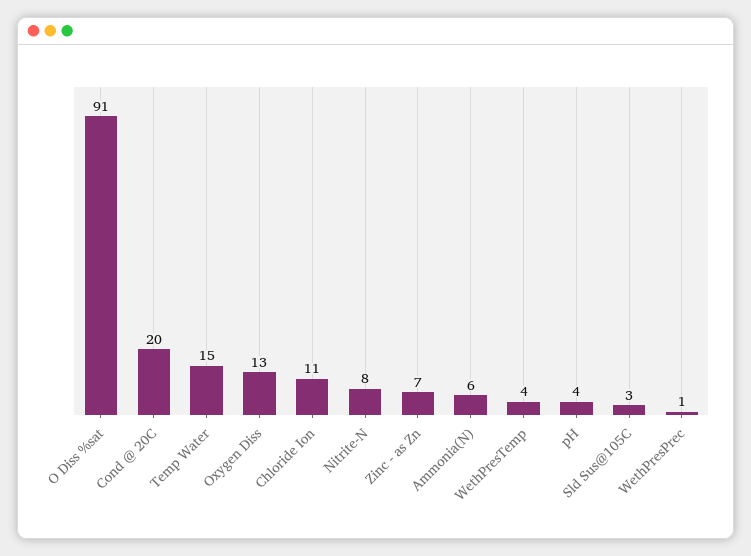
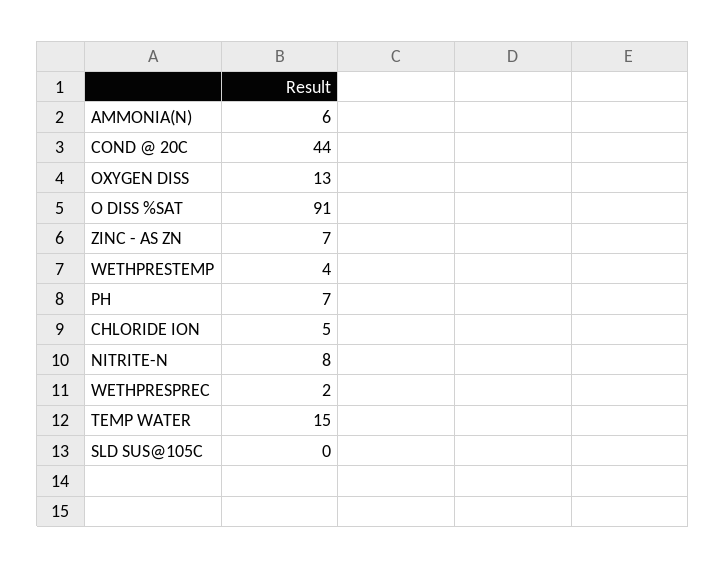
  {
    "O Diss %sat": 91,
-   "Cond @ 20C": 20,
+   "Cond @ 20C": 44,
    "Temp Water": 15,
    "Oxygen Diss": 13,
-   "Chloride Ion": 11,
+   "Chloride Ion": 5,
    "Nitrite-N": 8,
    "Zinc - as Zn": 7,
    "Ammonia(N)": 6,
    "WethPresTemp": 4,
-   "pH": 4,
+   "pH": 7,
-   "Sld Sus@105C": 3,
+   "Sld Sus@105C": 0,
-   "WethPresPrec": 1
+   "WethPresPrec": 2
  }

